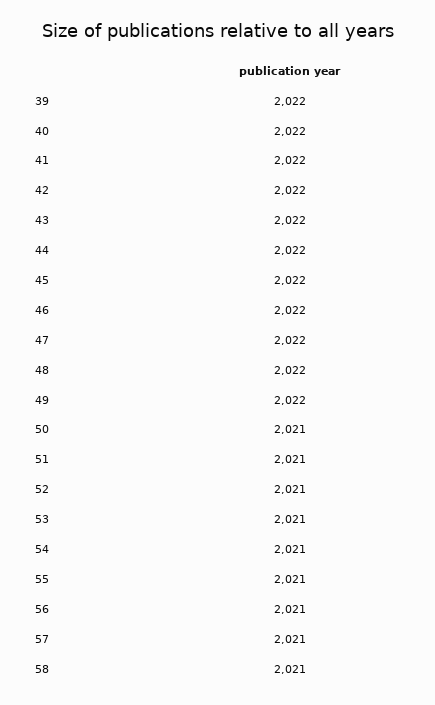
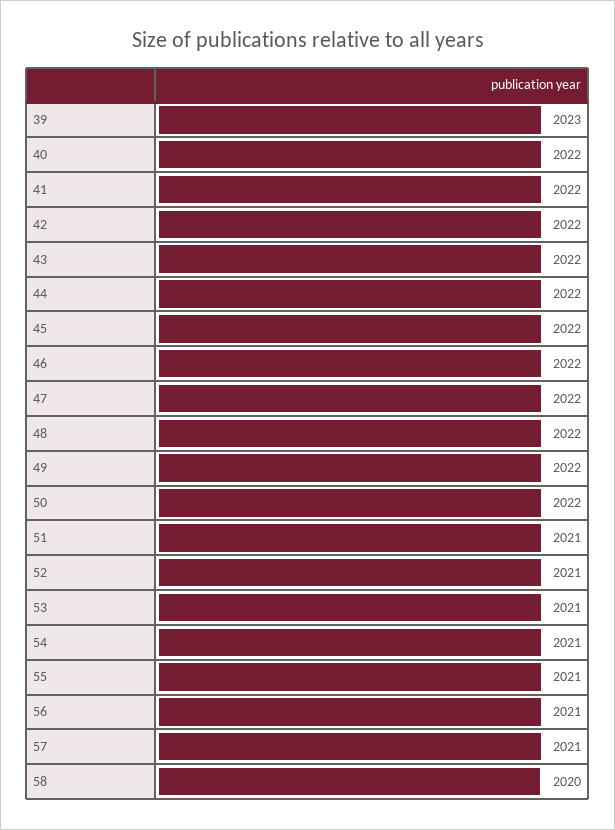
  {
-   "39": 2022,
+   "39": 2023,
    "40": 2022,
    "41": 2022,
    "42": 2022,
    "43": 2022,
    "44": 2022,
    "45": 2022,
    "46": 2022,
    "47": 2022,
    "48": 2022,
    "49": 2022,
-   "50": 2021,
+   "50": 2022,
    "51": 2021,
    "52": 2021,
    "53": 2021,
    "54": 2021,
    "55": 2021,
    "56": 2021,
    "57": 2021,
-   "58": 2021
+   "58": 2020
  }

